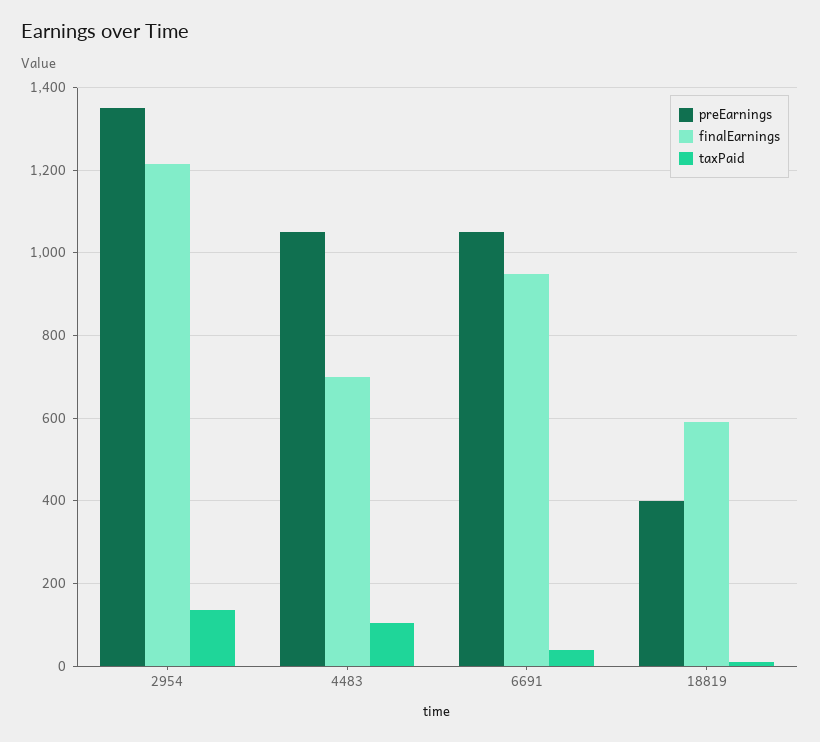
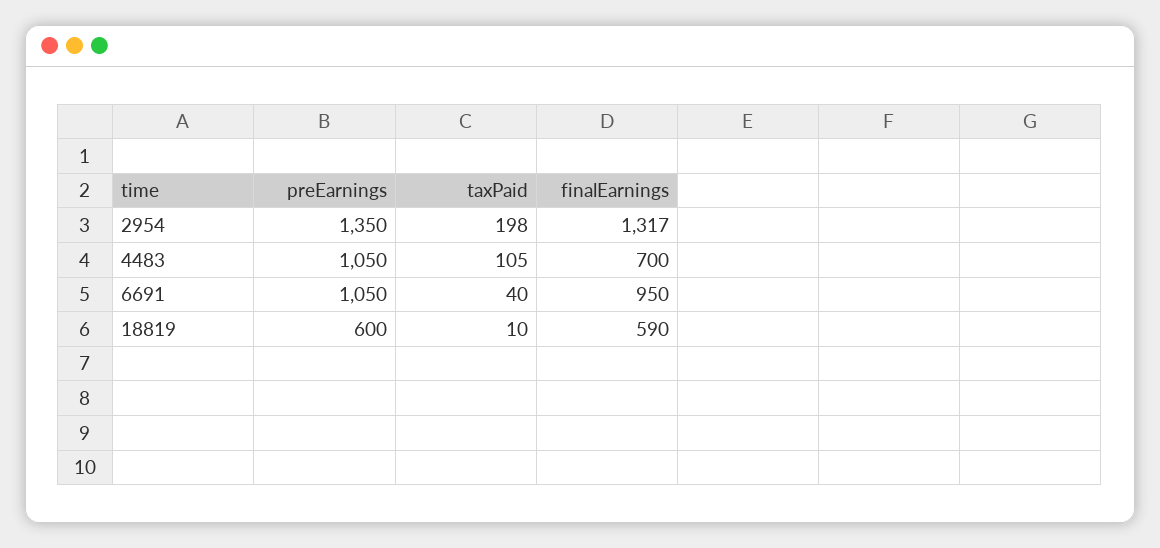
  {
    "preEarnings": {
      "2954": 1350,
      "4483": 1050,
      "6691": 1050,
-     "18819": 400
+     "18819": 600
    },
    "finalEarnings": {
-     "2954": 1220,
+     "2954": 1317,
      "4483": 700,
      "6691": 950,
      "18819": 590
    },
    "taxPaid": {
-     "2954": 140,
+     "2954": 198,
      "4483": 105,
      "6691": 40,
      "18819": 10
    }
  }

